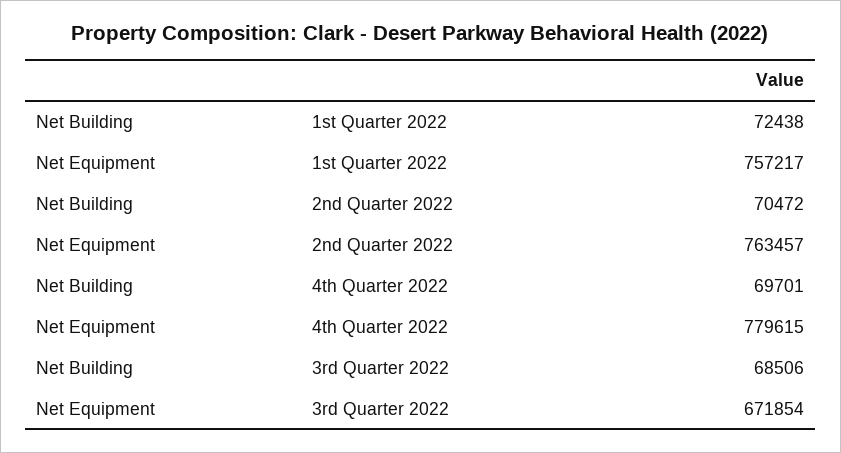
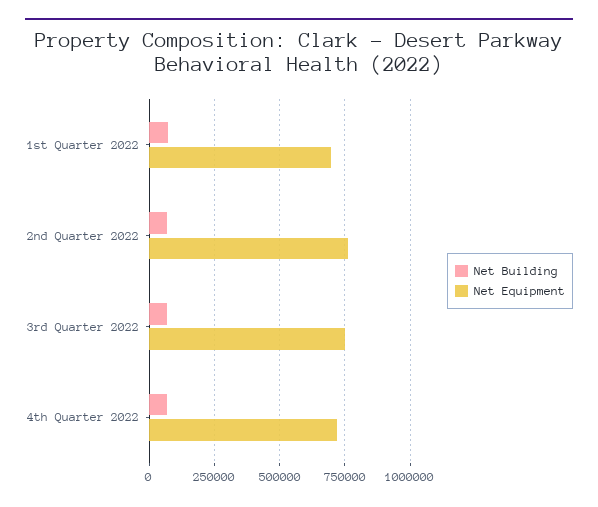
  {
    "Net Building": {
      "1st Quarter 2022": 72438,
      "2nd Quarter 2022": 70472,
      "4th Quarter 2022": 69701,
      "3rd Quarter 2022": 68506
    },
    "Net Equipment": {
-     "1st Quarter 2022": 757217,
+     "1st Quarter 2022": 700000,
      "2nd Quarter 2022": 763457,
-     "4th Quarter 2022": 779615,
+     "4th Quarter 2022": 725000,
-     "3rd Quarter 2022": 671854
+     "3rd Quarter 2022": 750000
    }
  }

